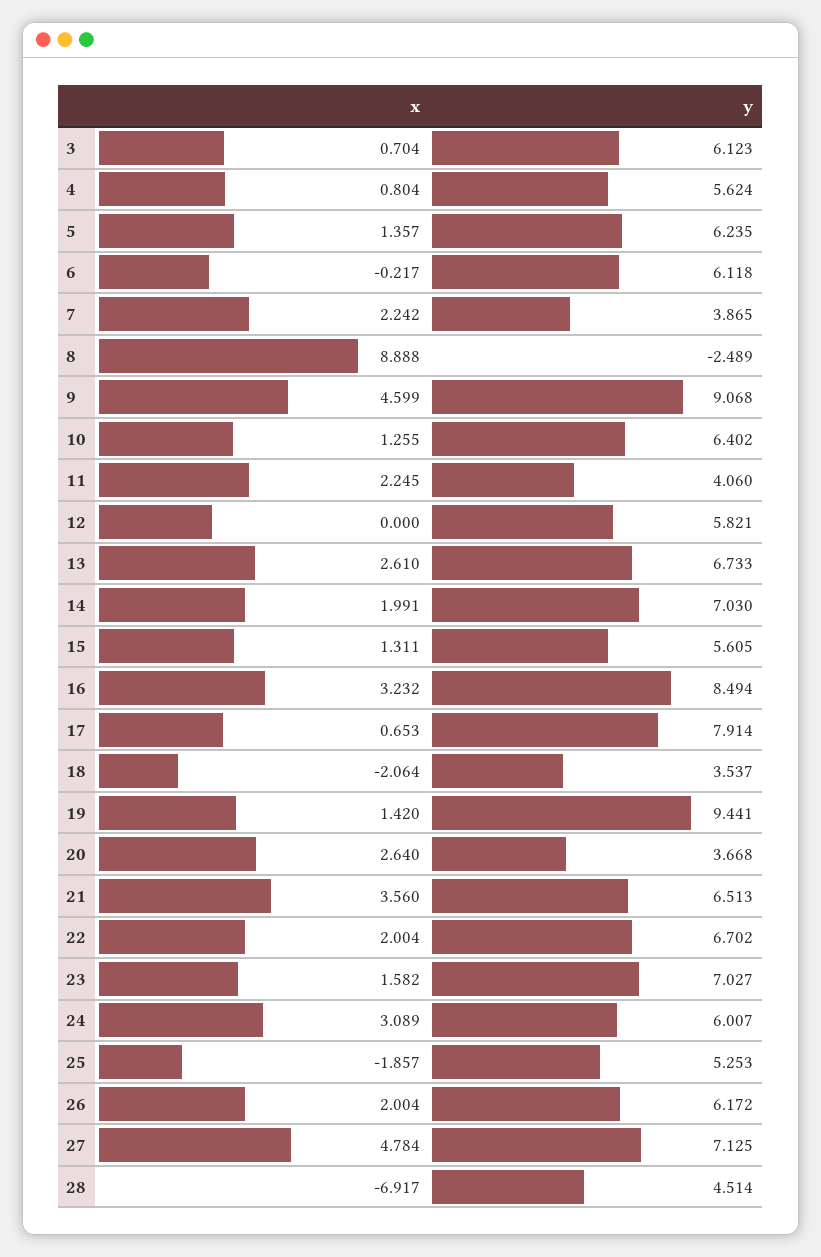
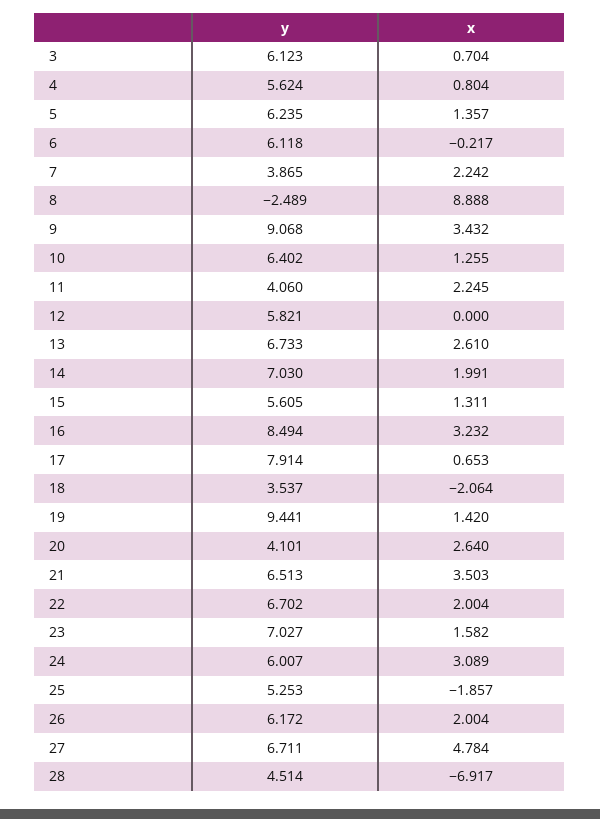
  {
    "x": {
      "3": 0.704,
      "4": 0.804,
      "5": 1.357,
      "6": -0.217,
      "7": 2.242,
      "8": 8.888,
-     "9": 4.599,
+     "9": 3.432,
      "10": 1.255,
      "11": 2.245,
      "12": 0,
      "13": 2.61,
      "14": 1.991,
      "15": 1.311,
      "16": 3.232,
      "17": 0.653,
      "18": -2.064,
      "19": 1.42,
      "20": 2.64,
-     "21": 3.56,
+     "21": 3.503,
      "22": 2.004,
      "23": 1.582,
      "24": 3.089,
      "25": -1.857,
      "26": 2.004,
      "27": 4.784,
      "28": -6.917
    },
    "y": {
      "3": 6.123,
      "4": 5.624,
      "5": 6.235,
      "6": 6.118,
      "7": 3.865,
      "8": -2.489,
      "9": 9.068,
      "10": 6.402,
      "11": 4.06,
      "12": 5.821,
      "13": 6.733,
      "14": 7.03,
      "15": 5.605,
      "16": 8.494,
      "17": 7.914,
      "18": 3.537,
      "19": 9.441,
-     "20": 3.668,
+     "20": 4.101,
      "21": 6.513,
      "22": 6.702,
      "23": 7.027,
      "24": 6.007,
      "25": 5.253,
      "26": 6.172,
-     "27": 7.125,
+     "27": 6.711,
      "28": 4.514
    }
  }

